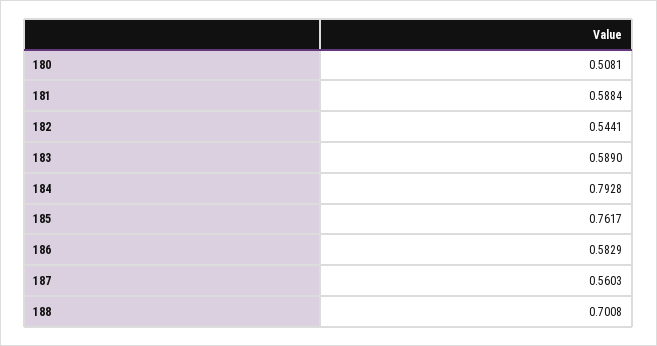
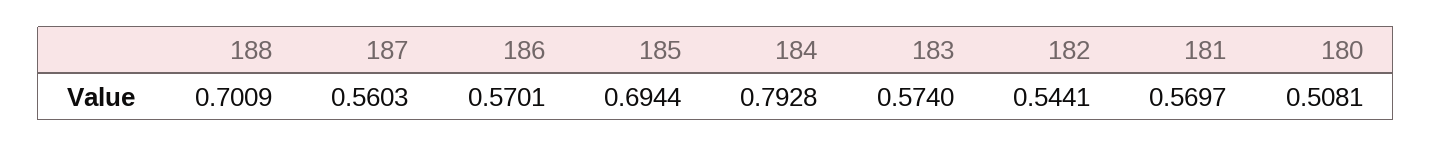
  {
    "180": 0.5081,
-   "181": 0.5884,
+   "181": 0.5697,
    "182": 0.5441,
-   "183": 0.589,
+   "183": 0.574,
    "184": 0.7928,
-   "185": 0.7617,
+   "185": 0.6944,
-   "186": 0.5829,
+   "186": 0.5701,
    "187": 0.5603,
-   "188": 0.7008
+   "188": 0.7009
  }

